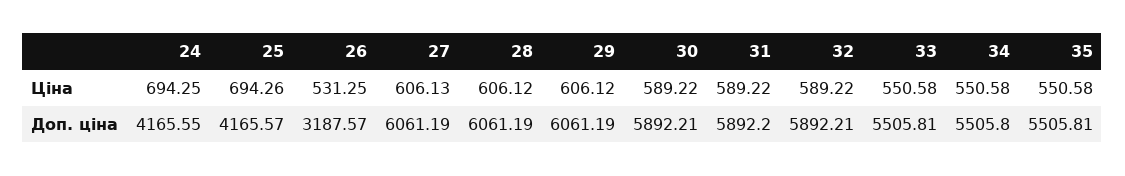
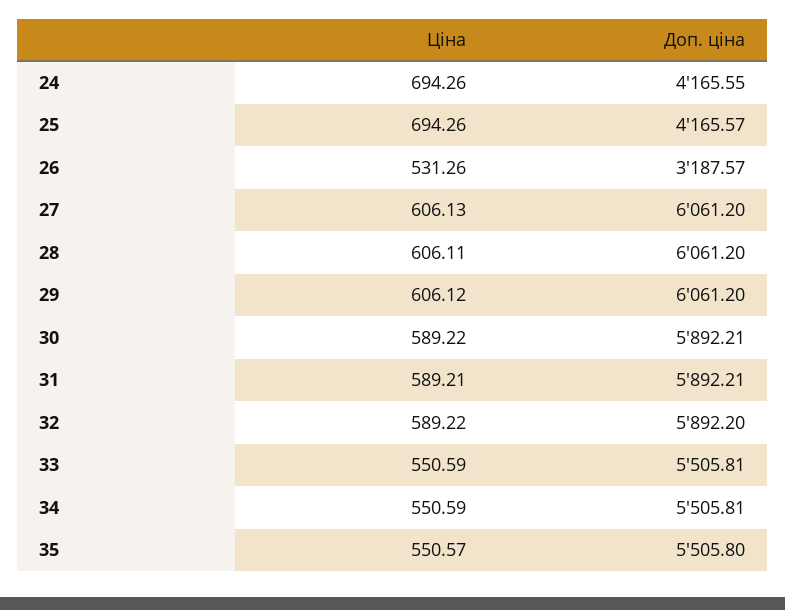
  {
    "24": {
-     "Ціна": 694.25,
+     "Ціна": 694.26,
      "Доп. ціна": 4165.55
    },
    "25": {
      "Ціна": 694.26,
      "Доп. ціна": 4165.57
    },
    "26": {
-     "Ціна": 531.25,
+     "Ціна": 531.26,
      "Доп. ціна": 3187.57
    },
    "27": {
      "Ціна": 606.13,
-     "Доп. ціна": 6061.19
+     "Доп. ціна": 6061.2
    },
    "28": {
-     "Ціна": 606.12,
+     "Ціна": 606.11,
-     "Доп. ціна": 6061.19
+     "Доп. ціна": 6061.2
    },
    "29": {
      "Ціна": 606.12,
-     "Доп. ціна": 6061.19
+     "Доп. ціна": 6061.2
    },
    "30": {
      "Ціна": 589.22,
      "Доп. ціна": 5892.21
    },
    "31": {
-     "Ціна": 589.22,
+     "Ціна": 589.21,
-     "Доп. ціна": 5892.2
+     "Доп. ціна": 5892.21
    },
    "32": {
      "Ціна": 589.22,
-     "Доп. ціна": 5892.21
+     "Доп. ціна": 5892.2
    },
    "33": {
-     "Ціна": 550.58,
+     "Ціна": 550.59,
      "Доп. ціна": 5505.81
    },
    "34": {
-     "Ціна": 550.58,
+     "Ціна": 550.59,
-     "Доп. ціна": 5505.8
+     "Доп. ціна": 5505.81
    },
    "35": {
-     "Ціна": 550.58,
+     "Ціна": 550.57,
-     "Доп. ціна": 5505.81
+     "Доп. ціна": 5505.8
    }
  }

